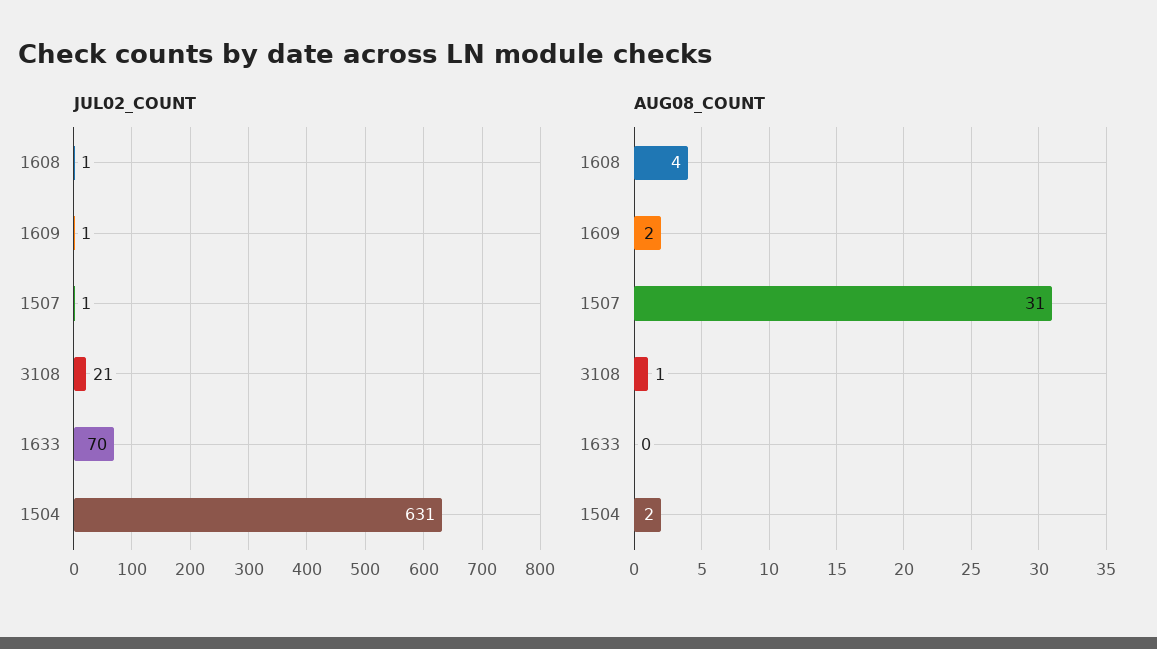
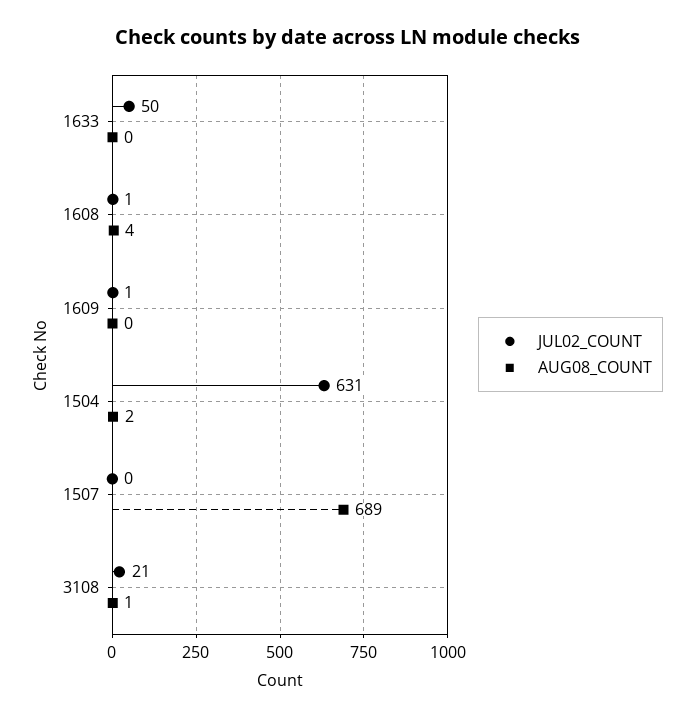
  {
    "JUL02_COUNT": {
      "1608": 1,
      "1609": 1,
-     "1507": 1,
+     "1507": 0,
      "3108": 21,
-     "1633": 70,
+     "1633": 50,
      "1504": 631
    },
    "AUG08_COUNT": {
      "1608": 4,
-     "1609": 2,
+     "1609": 0,
-     "1507": 31,
+     "1507": 689,
      "3108": 1,
      "1633": 0,
      "1504": 2
    }
  }

